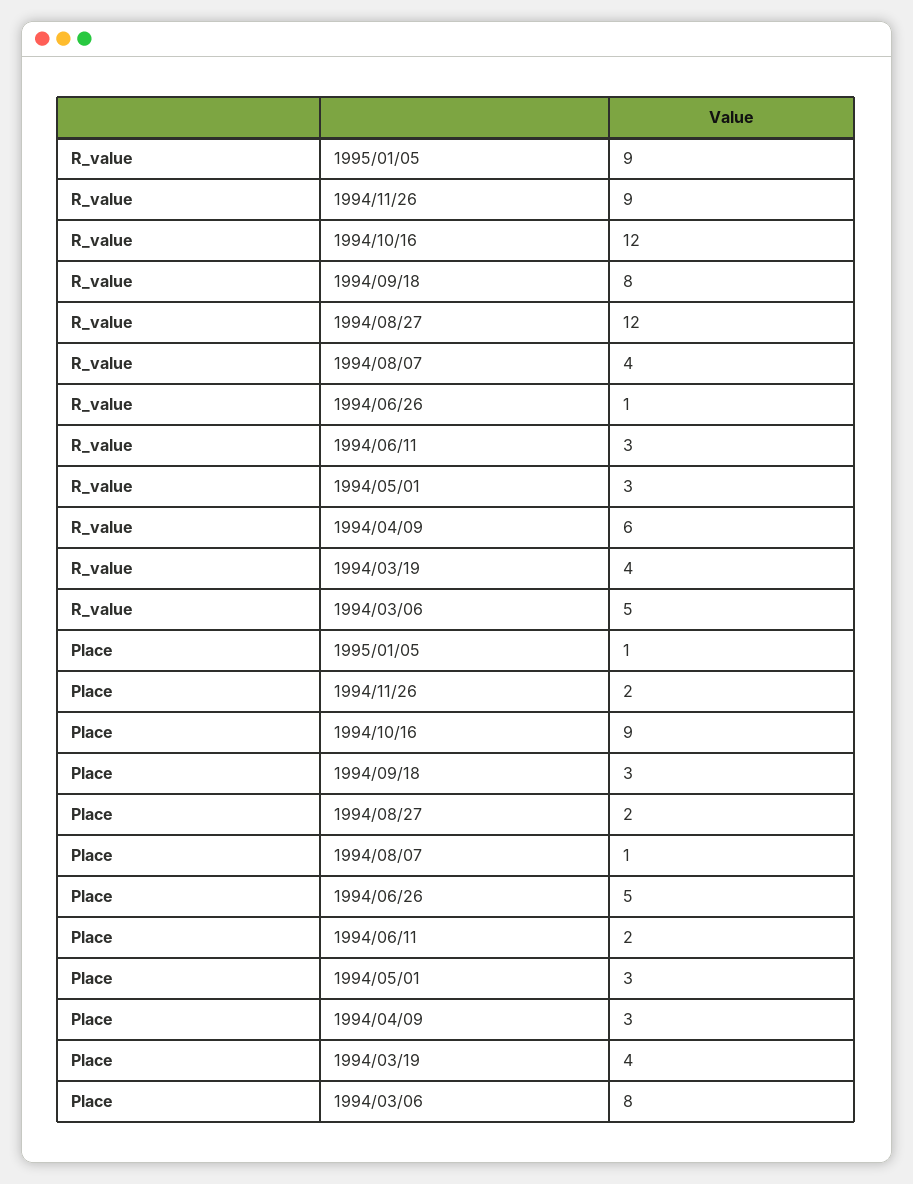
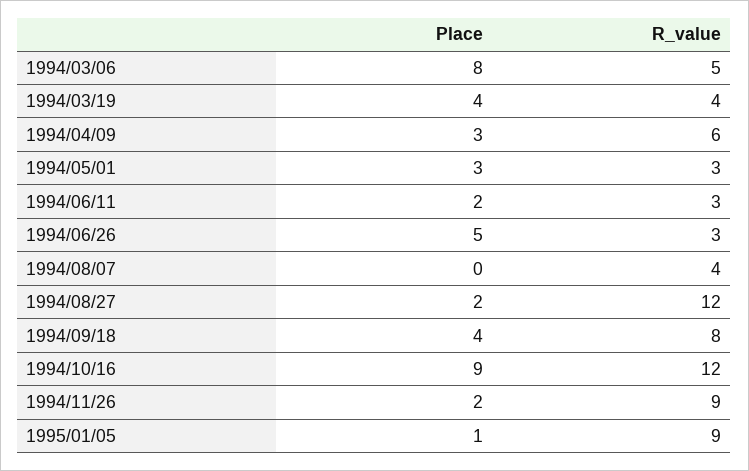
  {
    "R_value": {
      "1995/01/05": 9,
      "1994/11/26": 9,
      "1994/10/16": 12,
      "1994/09/18": 8,
      "1994/08/27": 12,
      "1994/08/07": 4,
-     "1994/06/26": 1,
+     "1994/06/26": 3,
      "1994/06/11": 3,
      "1994/05/01": 3,
      "1994/04/09": 6,
      "1994/03/19": 4,
      "1994/03/06": 5
    },
    "Place": {
      "1995/01/05": 1,
      "1994/11/26": 2,
      "1994/10/16": 9,
-     "1994/09/18": 3,
+     "1994/09/18": 4,
      "1994/08/27": 2,
-     "1994/08/07": 1,
+     "1994/08/07": 0,
      "1994/06/26": 5,
      "1994/06/11": 2,
      "1994/05/01": 3,
      "1994/04/09": 3,
      "1994/03/19": 4,
      "1994/03/06": 8
    }
  }

